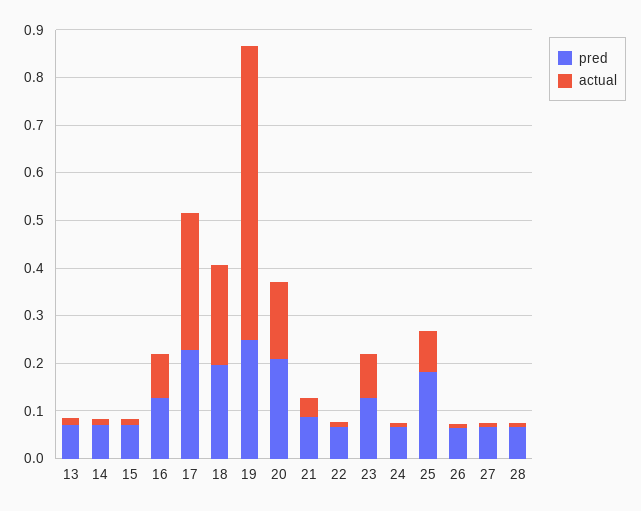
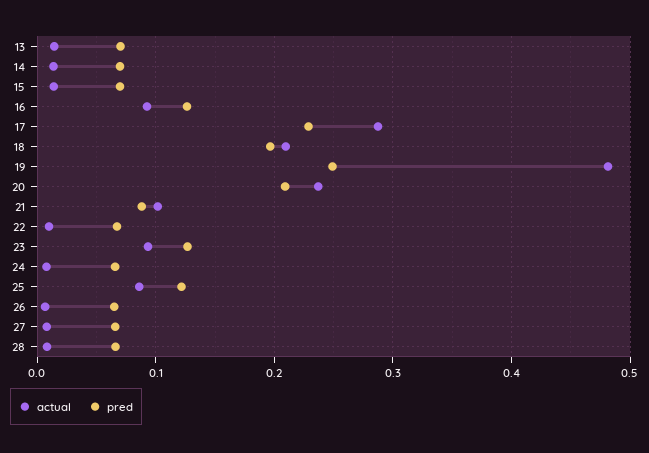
  {
    "pred": {
      "13": 0.07,
      "14": 0.07,
      "15": 0.07,
      "16": 0.13,
      "17": 0.23,
      "18": 0.2,
      "19": 0.25,
      "20": 0.21,
      "21": 0.09,
      "22": 0.07,
      "23": 0.13,
      "24": 0.07,
-     "25": 0.18,
+     "25": 0.12,
      "26": 0.07,
      "27": 0.07,
      "28": 0.07
    },
    "actual": {
      "13": 0.01,
      "14": 0.01,
      "15": 0.01,
      "16": 0.09,
      "17": 0.29,
      "18": 0.21,
-     "19": 0.62,
+     "19": 0.48,
-     "20": 0.16,
+     "20": 0.24,
-     "21": 0.04,
+     "21": 0.1,
      "22": 0.01,
      "23": 0.09,
      "24": 0.01,
      "25": 0.09,
      "26": 0.01,
      "27": 0.01,
      "28": 0.01
    }
  }

